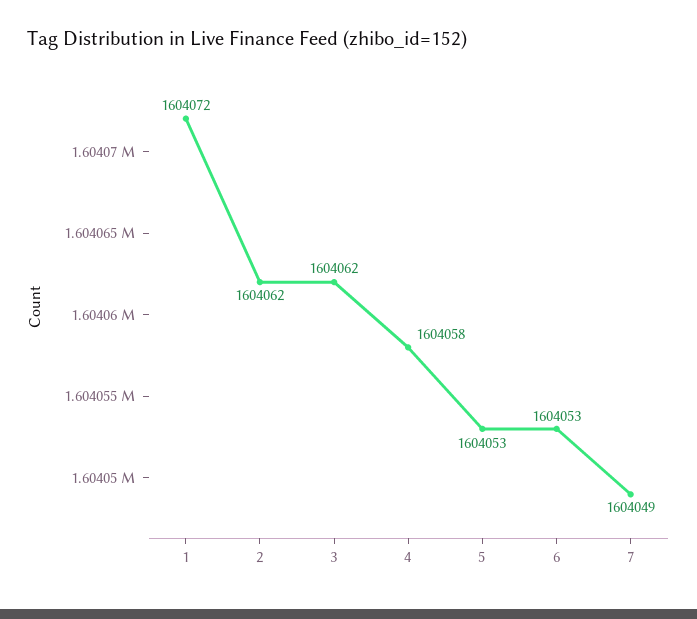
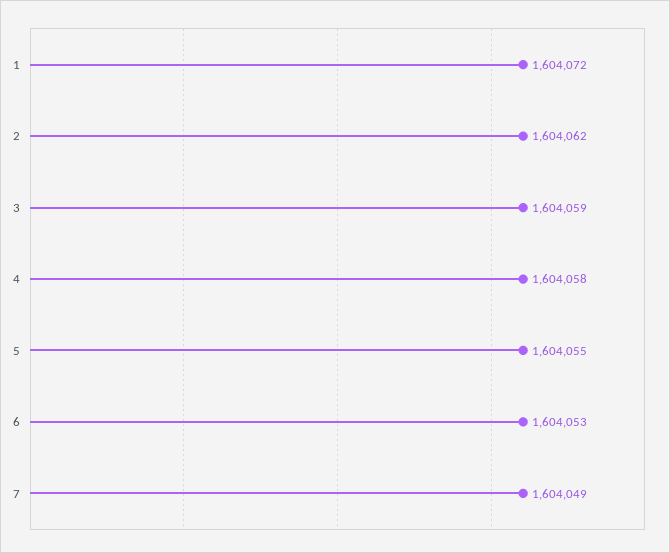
  {
    "1": 1604072,
    "2": 1604062,
-   "3": 1604062,
+   "3": 1604059,
    "4": 1604058,
-   "5": 1604053,
+   "5": 1604055,
    "6": 1604053,
    "7": 1604049
  }

